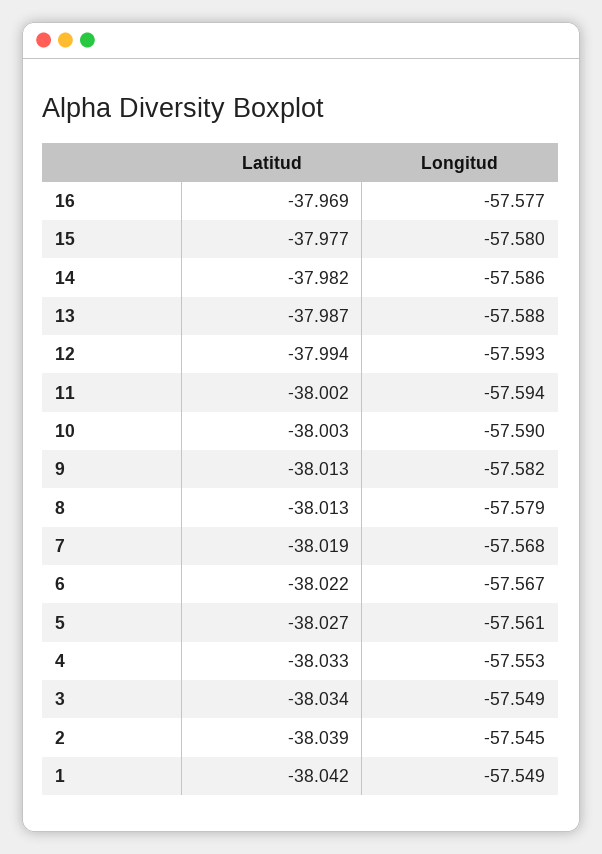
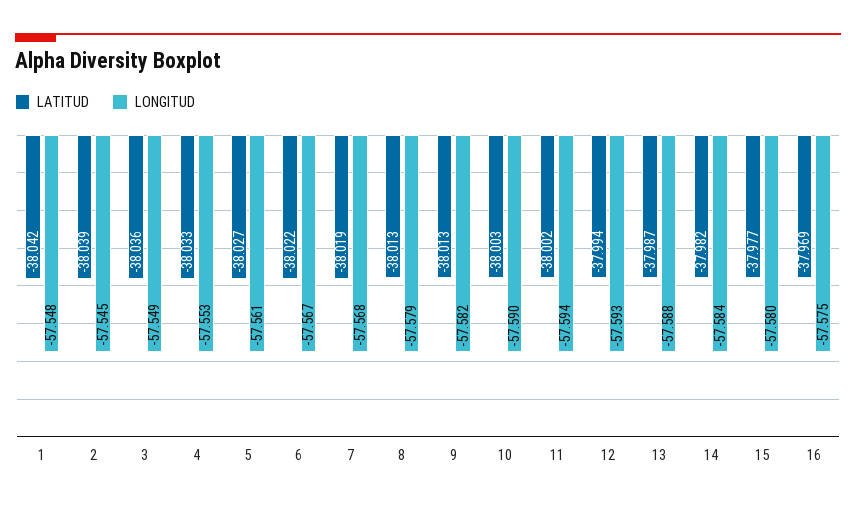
  {
    "Latitud": {
      "16": -37.969,
      "15": -37.977,
      "14": -37.982,
      "13": -37.987,
      "12": -37.994,
      "11": -38.002,
      "10": -38.003,
      "9": -38.013,
      "8": -38.013,
      "7": -38.019,
      "6": -38.022,
      "5": -38.027,
      "4": -38.033,
-     "3": -38.034,
+     "3": -38.036,
      "2": -38.039,
      "1": -38.042
    },
    "Longitud": {
-     "16": -57.577,
+     "16": -57.575,
      "15": -57.58,
-     "14": -57.586,
+     "14": -57.584,
      "13": -57.588,
      "12": -57.593,
      "11": -57.594,
      "10": -57.59,
      "9": -57.582,
      "8": -57.579,
      "7": -57.568,
      "6": -57.567,
      "5": -57.561,
      "4": -57.553,
      "3": -57.549,
      "2": -57.545,
-     "1": -57.549
+     "1": -57.548
    }
  }

